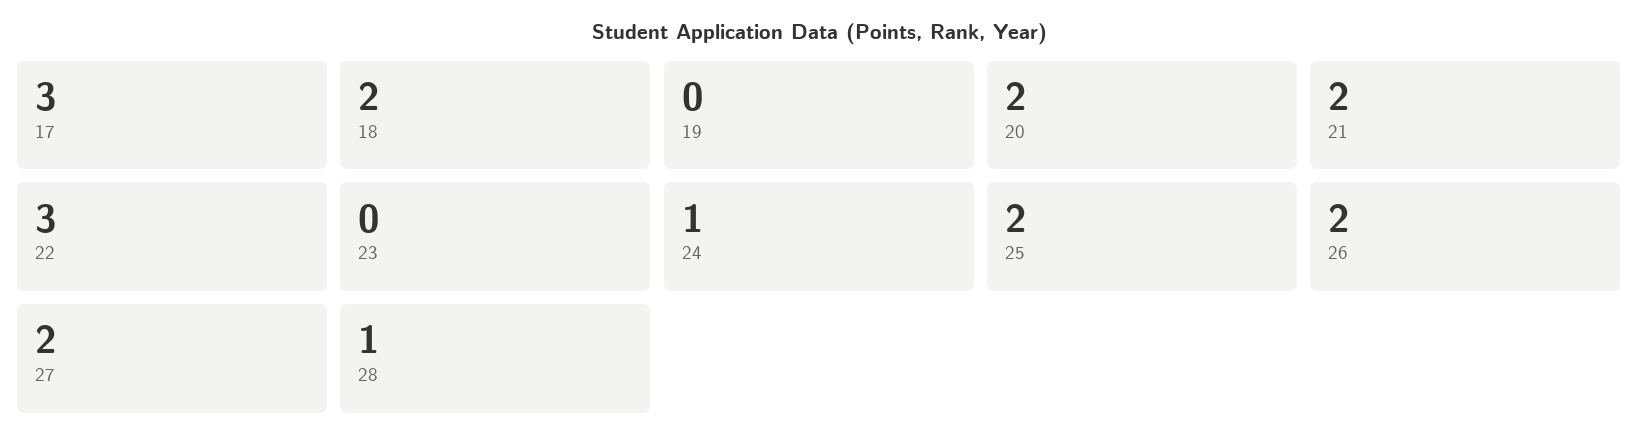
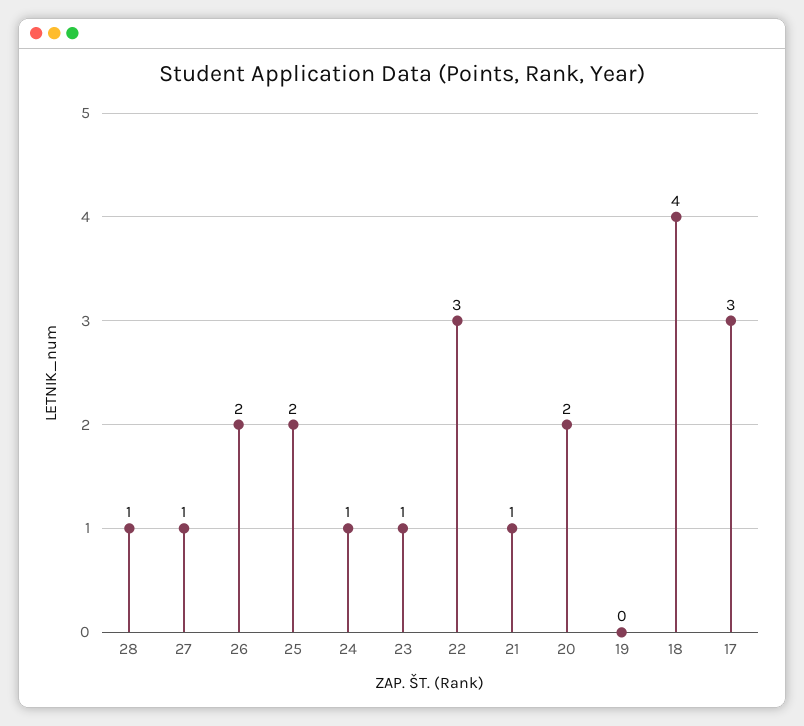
  {
    "17": 3,
-   "18": 2,
+   "18": 4,
    "19": 0,
    "20": 2,
-   "21": 2,
+   "21": 1,
    "22": 3,
-   "23": 0,
+   "23": 1,
    "24": 1,
    "25": 2,
    "26": 2,
-   "27": 2,
+   "27": 1,
    "28": 1
  }

